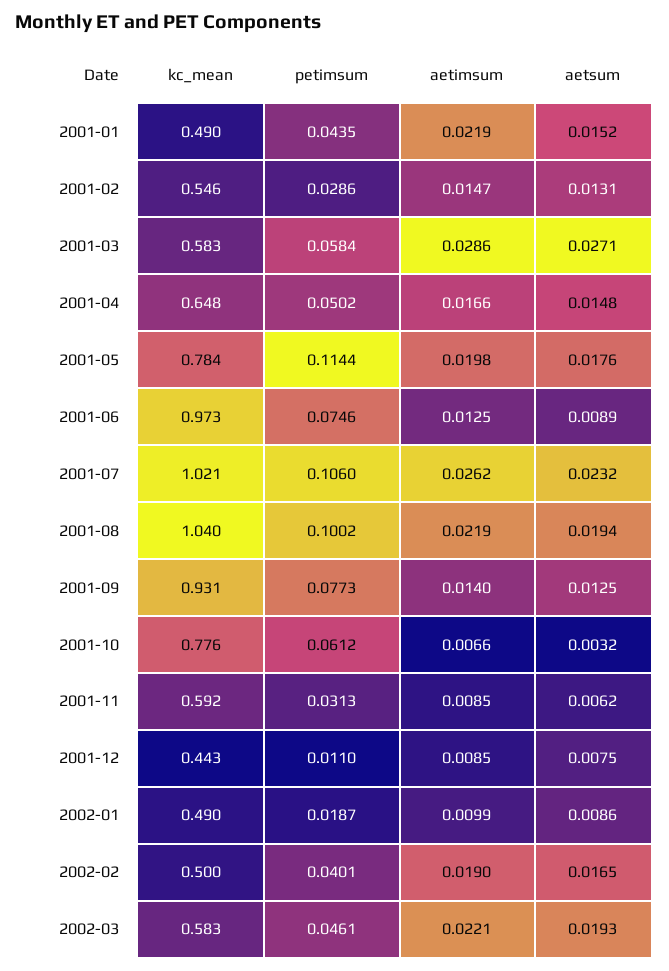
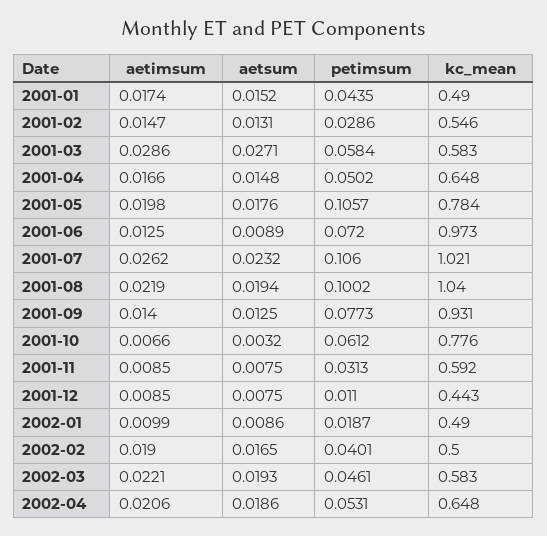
  {
    "kc_mean": {
      "2001-01": 0.49,
      "2001-02": 0.546,
      "2001-03": 0.583,
      "2001-04": 0.648,
      "2001-05": 0.784,
      "2001-06": 0.973,
      "2001-07": 1.021,
      "2001-08": 1.04,
      "2001-09": 0.931,
      "2001-10": 0.776,
      "2001-11": 0.592,
      "2001-12": 0.443,
      "2002-01": 0.49,
      "2002-02": 0.5,
-     "2002-03": 0.583
+     "2002-03": 0.583,
+     "2002-04": 0.648
    },
    "petimsum": {
      "2001-01": 0.0435,
      "2001-02": 0.0286,
      "2001-03": 0.0584,
      "2001-04": 0.0502,
-     "2001-05": 0.1144,
+     "2001-05": 0.1057,
-     "2001-06": 0.0746,
+     "2001-06": 0.072,
      "2001-07": 0.106,
      "2001-08": 0.1002,
      "2001-09": 0.0773,
      "2001-10": 0.0612,
      "2001-11": 0.0313,
      "2001-12": 0.011,
      "2002-01": 0.0187,
      "2002-02": 0.0401,
-     "2002-03": 0.0461
+     "2002-03": 0.0461,
+     "2002-04": 0.0531
    },
    "aetimsum": {
-     "2001-01": 0.0219,
+     "2001-01": 0.0174,
      "2001-02": 0.0147,
      "2001-03": 0.0286,
      "2001-04": 0.0166,
      "2001-05": 0.0198,
      "2001-06": 0.0125,
      "2001-07": 0.0262,
      "2001-08": 0.0219,
      "2001-09": 0.014,
      "2001-10": 0.0066,
      "2001-11": 0.0085,
      "2001-12": 0.0085,
      "2002-01": 0.0099,
      "2002-02": 0.019,
-     "2002-03": 0.0221
+     "2002-03": 0.0221,
+     "2002-04": 0.0206
    },
    "aetsum": {
      "2001-01": 0.0152,
      "2001-02": 0.0131,
      "2001-03": 0.0271,
      "2001-04": 0.0148,
      "2001-05": 0.0176,
      "2001-06": 0.0089,
      "2001-07": 0.0232,
      "2001-08": 0.0194,
      "2001-09": 0.0125,
      "2001-10": 0.0032,
-     "2001-11": 0.0062,
+     "2001-11": 0.0075,
      "2001-12": 0.0075,
      "2002-01": 0.0086,
      "2002-02": 0.0165,
-     "2002-03": 0.0193
+     "2002-03": 0.0193,
+     "2002-04": 0.0186
    }
  }

